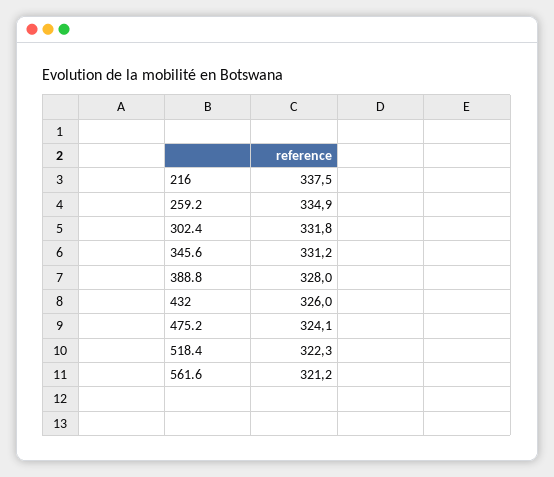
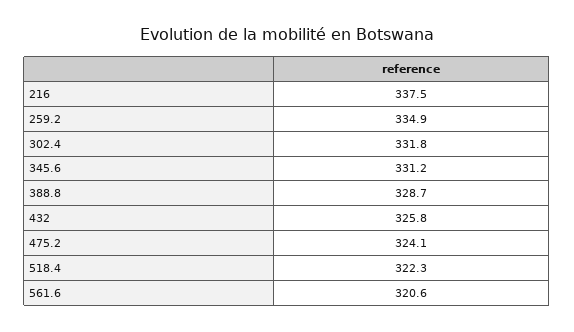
  {
    "216": 337.5,
    "259.2": 334.9,
    "302.4": 331.8,
    "345.6": 331.2,
-   "388.8": 328,
+   "388.8": 328.7,
-   "432": 326,
+   "432": 325.8,
    "475.2": 324.1,
    "518.4": 322.3,
-   "561.6": 321.2
+   "561.6": 320.6
  }

